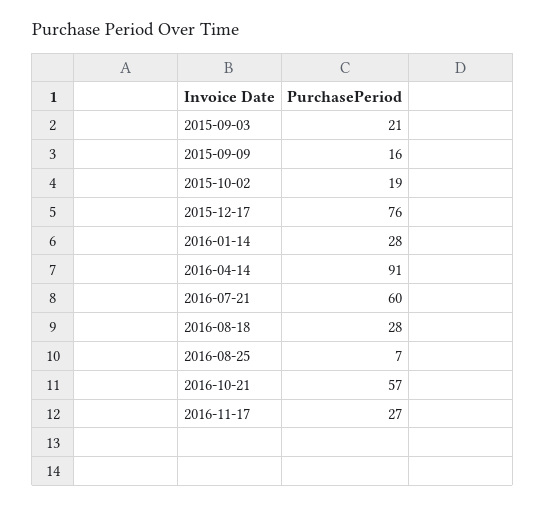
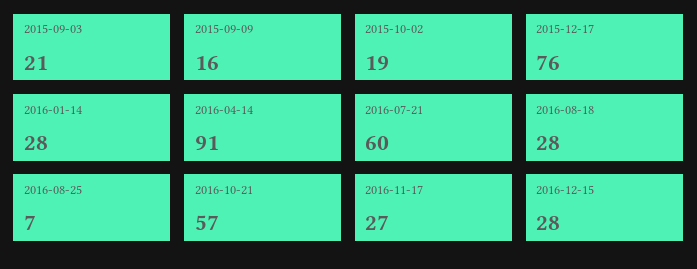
  {
    "2015-09-03": 21,
    "2015-09-09": 16,
    "2015-10-02": 19,
    "2015-12-17": 76,
    "2016-01-14": 28,
    "2016-04-14": 91,
    "2016-07-21": 60,
    "2016-08-18": 28,
    "2016-08-25": 7,
    "2016-10-21": 57,
-   "2016-11-17": 27
+   "2016-11-17": 27,
+   "2016-12-15": 28
  }

